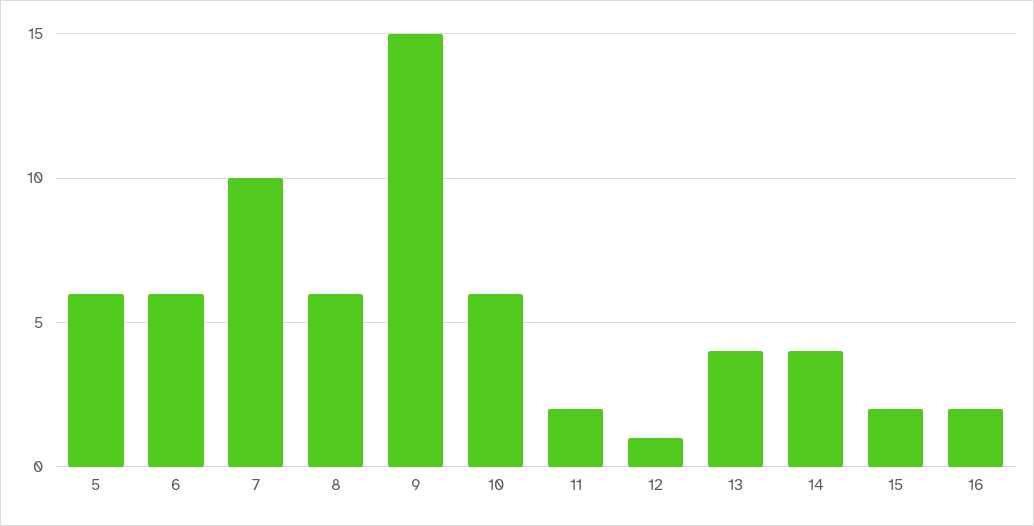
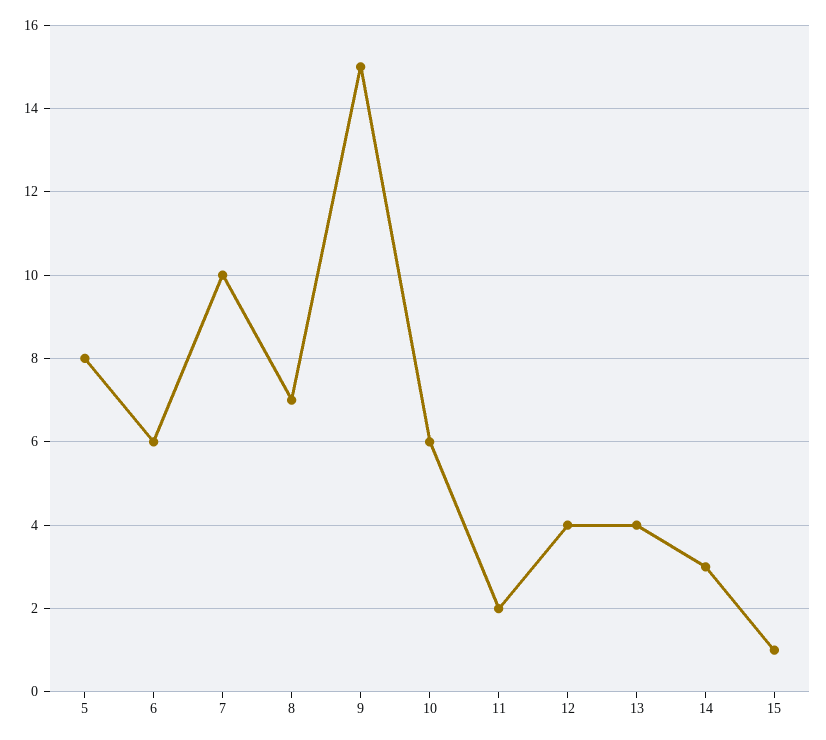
  {
-   "5": 6,
+   "5": 8,
    "6": 6,
    "7": 10,
-   "8": 6,
+   "8": 7,
    "9": 15,
    "10": 6,
    "11": 2,
-   "12": 1,
+   "12": 4,
    "13": 4,
-   "14": 4,
+   "14": 3,
-   "15": 2,
+   "15": 1
-   "16": 2
  }

